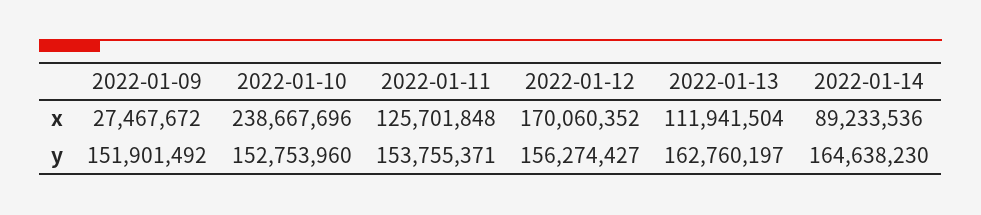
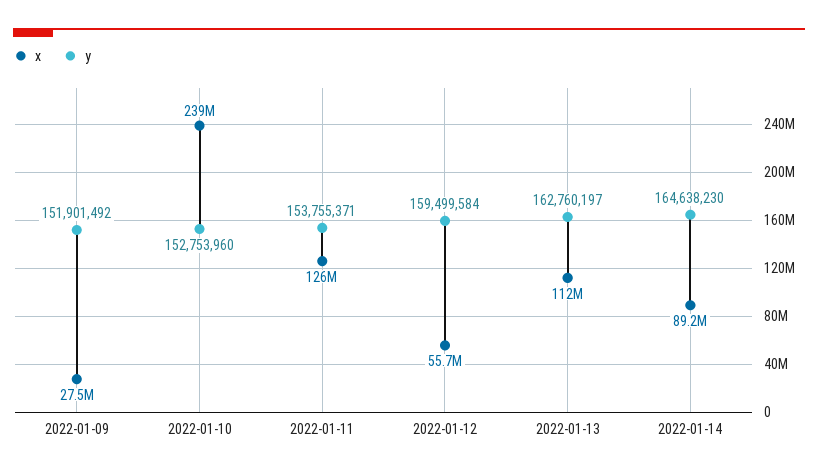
  {
    "x": {
      "2022-01-09": 27467672,
      "2022-01-10": 238667696,
      "2022-01-11": 125701848,
-     "2022-01-12": 170060352,
+     "2022-01-12": 55700000,
      "2022-01-13": 111941504,
      "2022-01-14": 89233536
    },
    "y": {
      "2022-01-09": 151901492,
      "2022-01-10": 152753960,
      "2022-01-11": 153755371,
-     "2022-01-12": 156274427,
+     "2022-01-12": 159499584,
      "2022-01-13": 162760197,
      "2022-01-14": 164638230
    }
  }

